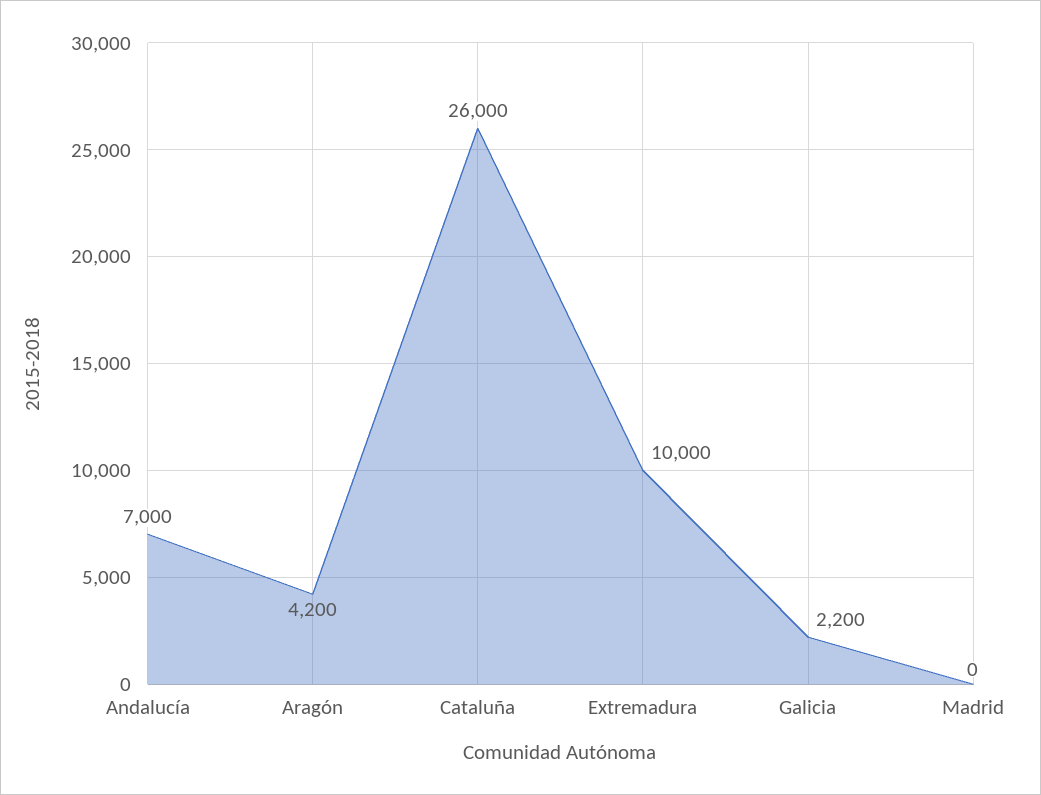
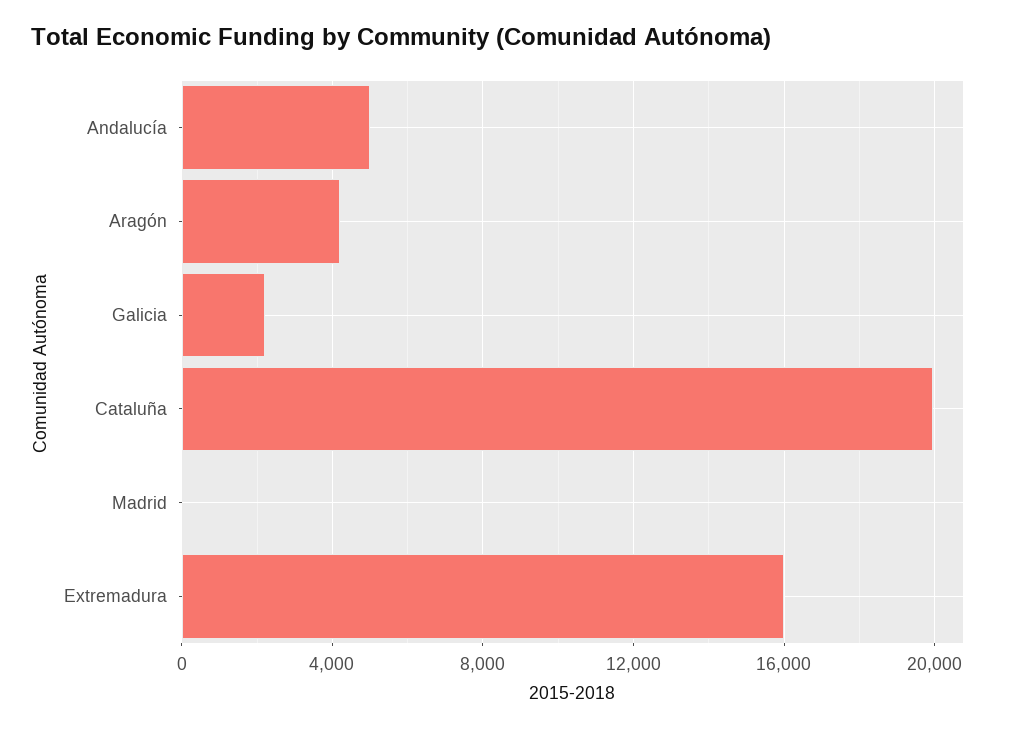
  {
-   "Andalucía": 7000,
+   "Andalucía": 5000,
    "Aragón": 4200,
-   "Cataluña": 26000,
+   "Cataluña": 20000,
-   "Extremadura": 10000,
+   "Extremadura": 16000,
    "Galicia": 2200,
    "Madrid": 0
  }

